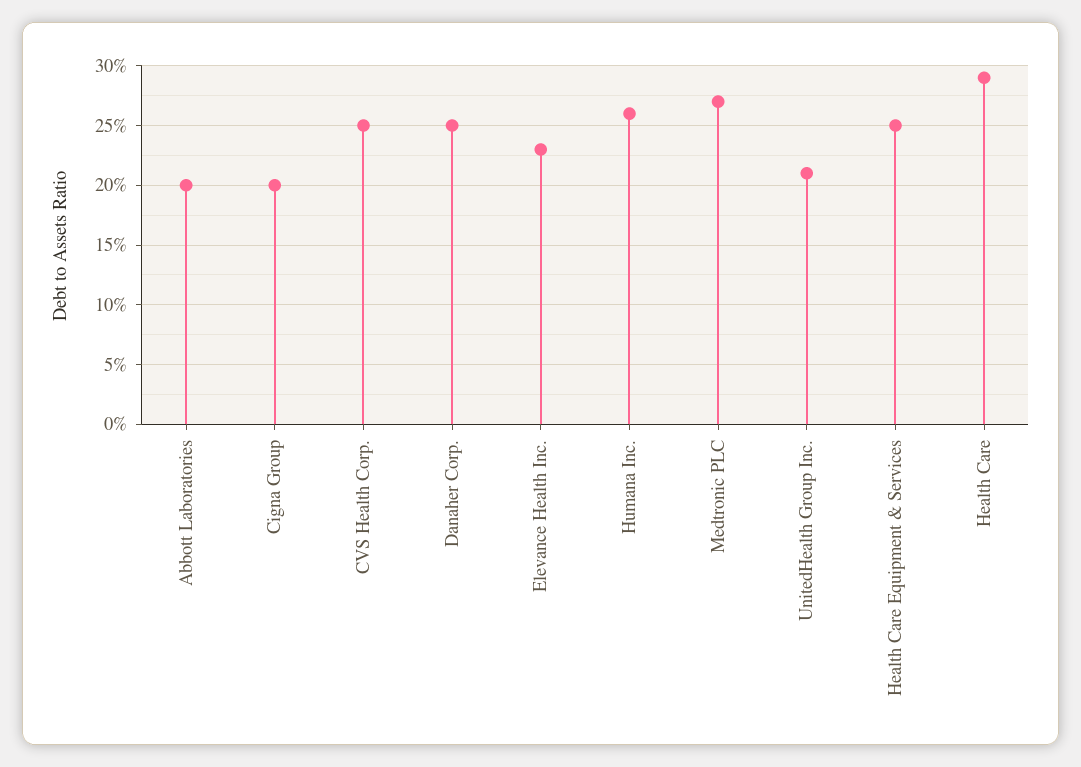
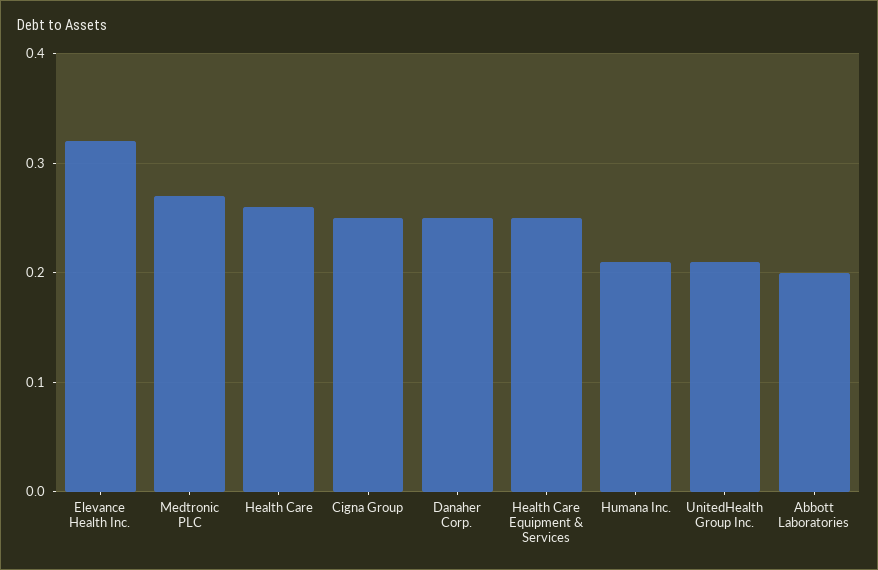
  {
    "Abbott Laboratories": 0.2,
-   "Cigna Group": 0.2,
+   "Cigna Group": 0.25,
-   "CVS Health Corp.": 0.25,
    "Danaher Corp.": 0.25,
-   "Elevance Health Inc.": 0.23,
+   "Elevance Health Inc.": 0.32,
-   "Humana Inc.": 0.26,
+   "Humana Inc.": 0.21,
    "Medtronic PLC": 0.27,
    "UnitedHealth Group Inc.": 0.21,
    "Health Care Equipment & Services": 0.25,
-   "Health Care": 0.29
+   "Health Care": 0.26
  }

